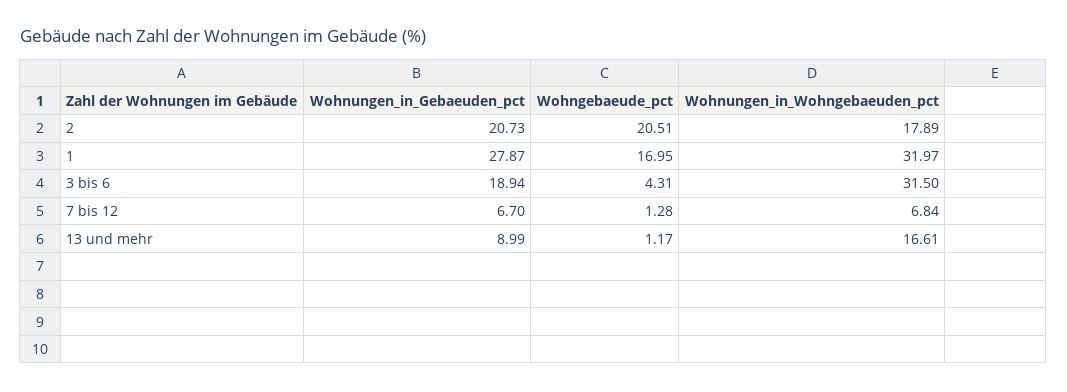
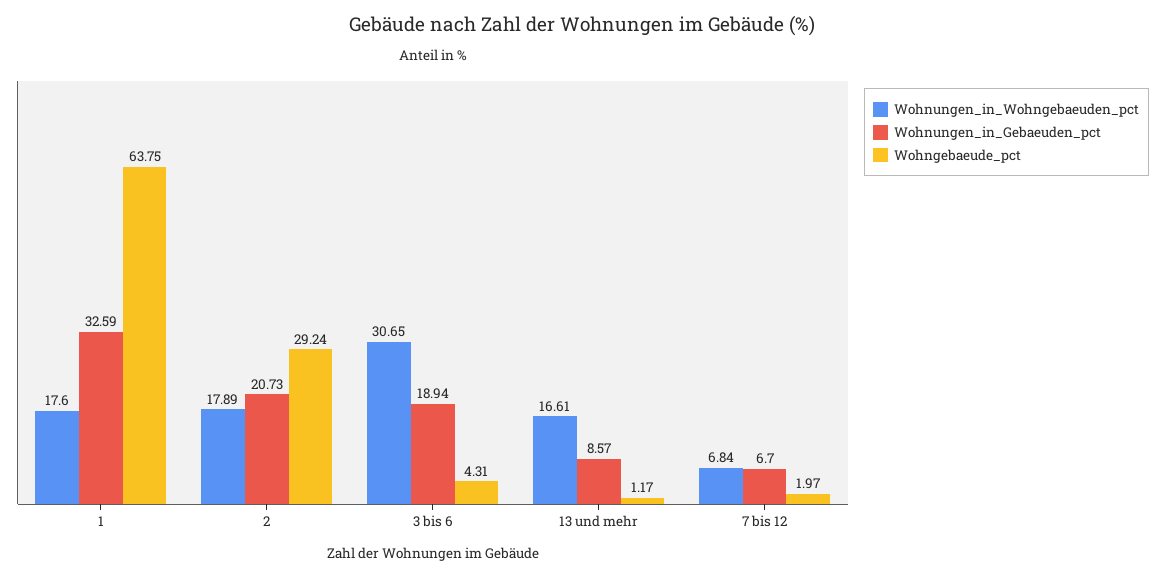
  {
    "Wohnungen_in_Gebaeuden_pct": {
      "2": 20.73,
-     "1": 27.87,
+     "1": 32.59,
      "3 bis 6": 18.94,
      "7 bis 12": 6.7,
-     "13 und mehr": 8.99
+     "13 und mehr": 8.57
    },
    "Wohngebaeude_pct": {
-     "2": 20.51,
+     "2": 29.24,
-     "1": 16.95,
+     "1": 63.75,
      "3 bis 6": 4.31,
-     "7 bis 12": 1.28,
+     "7 bis 12": 1.97,
      "13 und mehr": 1.17
    },
    "Wohnungen_in_Wohngebaeuden_pct": {
      "2": 17.89,
-     "1": 31.97,
+     "1": 17.6,
-     "3 bis 6": 31.5,
+     "3 bis 6": 30.65,
      "7 bis 12": 6.84,
      "13 und mehr": 16.61
    }
  }

